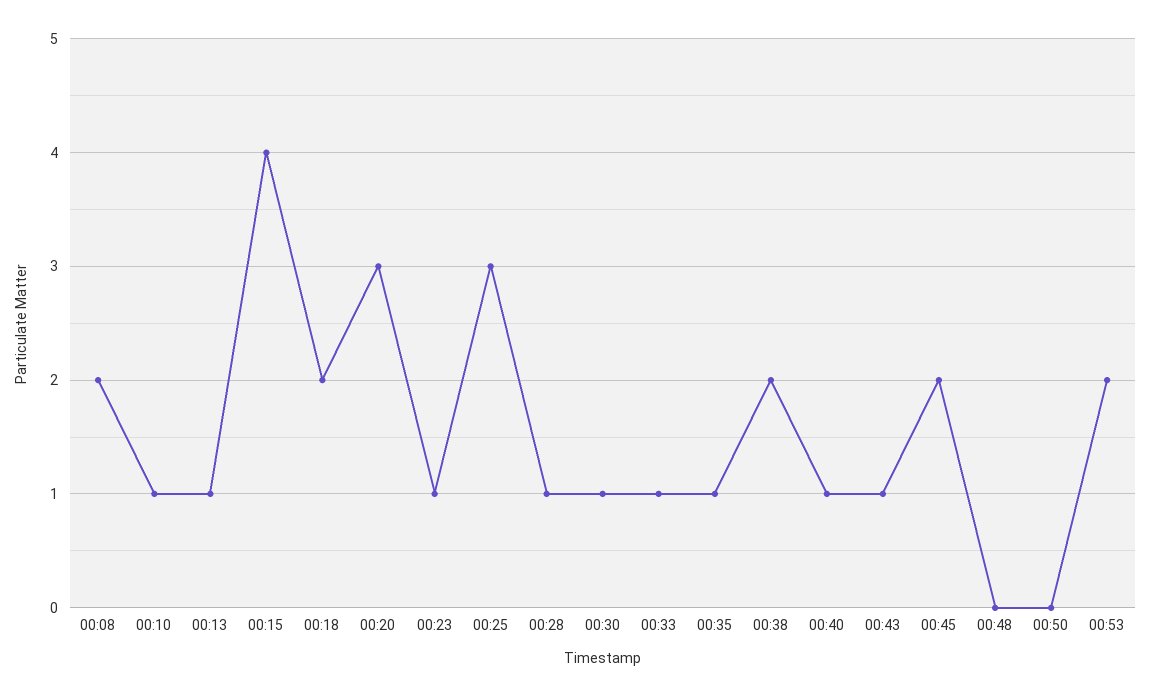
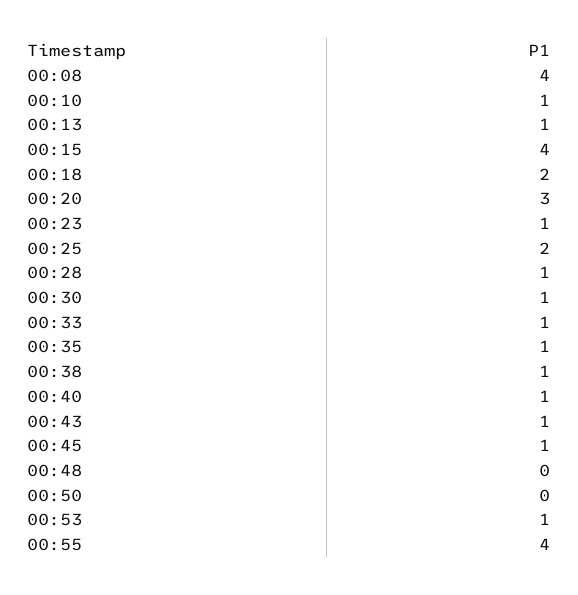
  {
-   "00:08": 2,
+   "00:08": 4,
    "00:10": 1,
    "00:13": 1,
    "00:15": 4,
    "00:18": 2,
    "00:20": 3,
    "00:23": 1,
-   "00:25": 3,
+   "00:25": 2,
    "00:28": 1,
    "00:30": 1,
    "00:33": 1,
    "00:35": 1,
-   "00:38": 2,
+   "00:38": 1,
    "00:40": 1,
    "00:43": 1,
-   "00:45": 2,
+   "00:45": 1,
    "00:48": 0,
    "00:50": 0,
-   "00:53": 2
+   "00:53": 1,
+   "00:55": 4
  }

